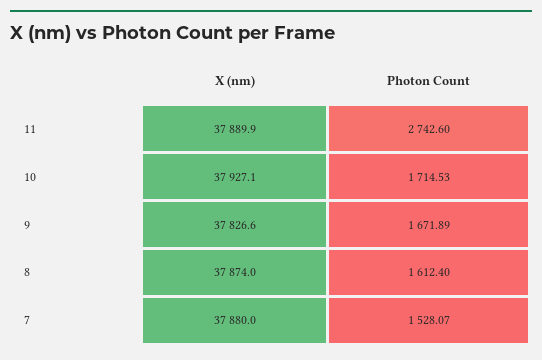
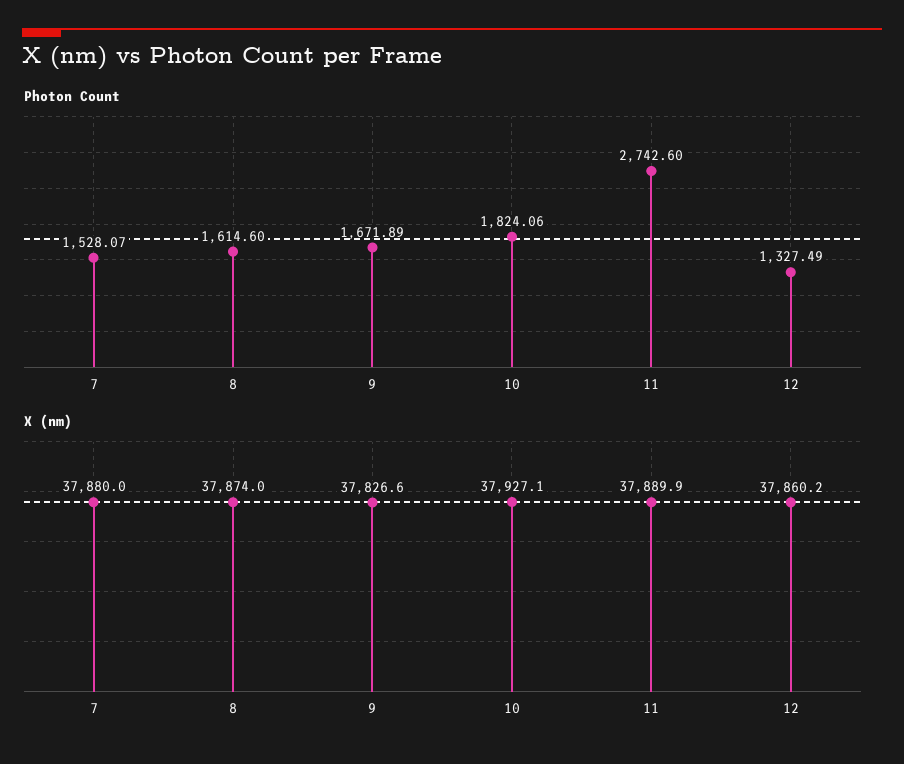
  {
    "X (nm)": {
      "11": 37889.9,
      "10": 37927.1,
      "9": 37826.6,
      "8": 37874,
-     "7": 37880
+     "7": 37880,
+     "12": 37860.2
    },
    "Photon Count": {
      "11": 2742.6,
-     "10": 1714.53,
+     "10": 1824.06,
      "9": 1671.89,
-     "8": 1612.4,
+     "8": 1614.6,
-     "7": 1528.07
+     "7": 1528.07,
+     "12": 1327.49
    }
  }

